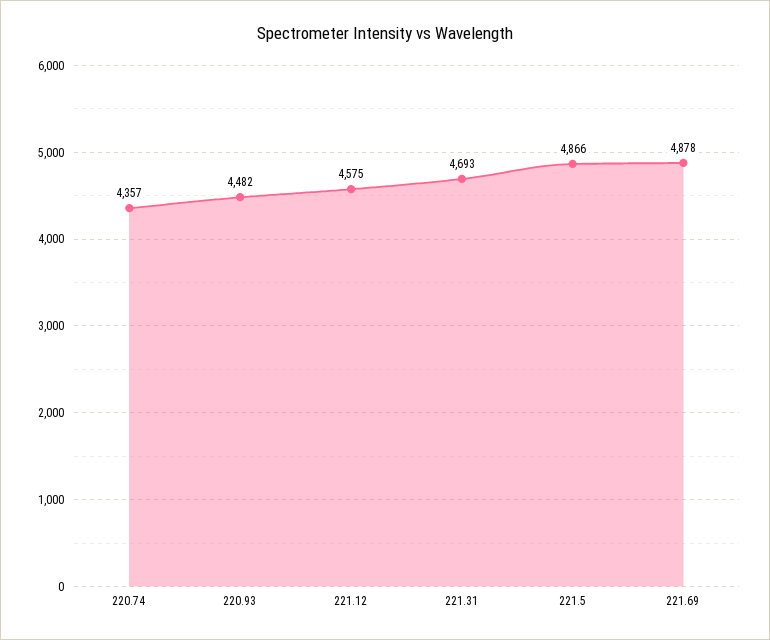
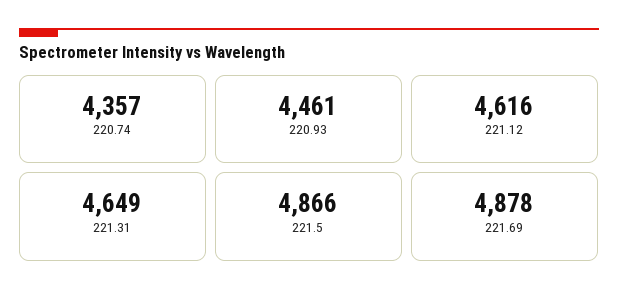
  {
    "220.74": 4357,
-   "220.93": 4482,
+   "220.93": 4461,
-   "221.12": 4575,
+   "221.12": 4616,
-   "221.31": 4693,
+   "221.31": 4649,
    "221.5": 4866,
    "221.69": 4878
  }

